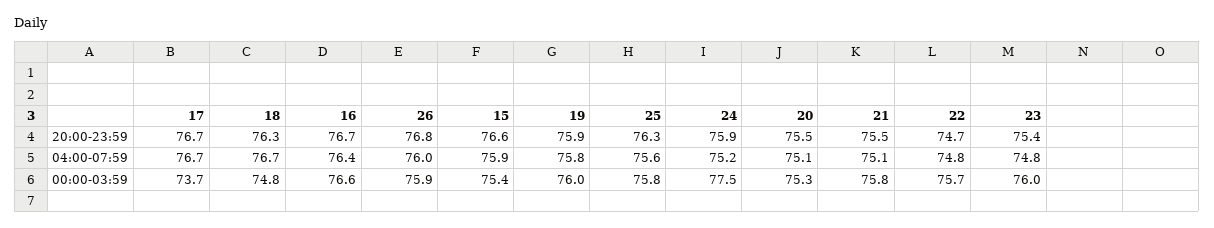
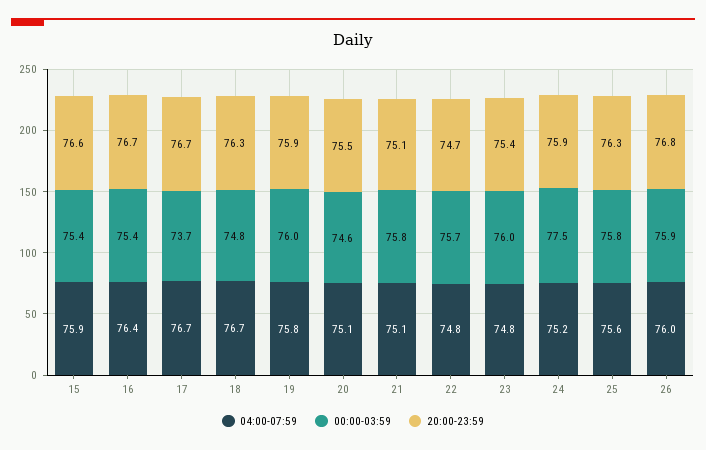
  {
    "20:00-23:59": {
      "17": 76.7,
      "18": 76.3,
      "16": 76.7,
      "26": 76.8,
      "15": 76.6,
      "19": 75.9,
      "25": 76.3,
      "24": 75.9,
      "20": 75.5,
-     "21": 75.5,
+     "21": 75.1,
      "22": 74.7,
      "23": 75.4
    },
    "04:00-07:59": {
      "17": 76.7,
      "18": 76.7,
      "16": 76.4,
      "26": 76,
      "15": 75.9,
      "19": 75.8,
      "25": 75.6,
      "24": 75.2,
      "20": 75.1,
      "21": 75.1,
      "22": 74.8,
      "23": 74.8
    },
    "00:00-03:59": {
      "17": 73.7,
      "18": 74.8,
-     "16": 76.6,
+     "16": 75.4,
      "26": 75.9,
      "15": 75.4,
      "19": 76,
      "25": 75.8,
      "24": 77.5,
-     "20": 75.3,
+     "20": 74.6,
      "21": 75.8,
      "22": 75.7,
      "23": 76
    }
  }

